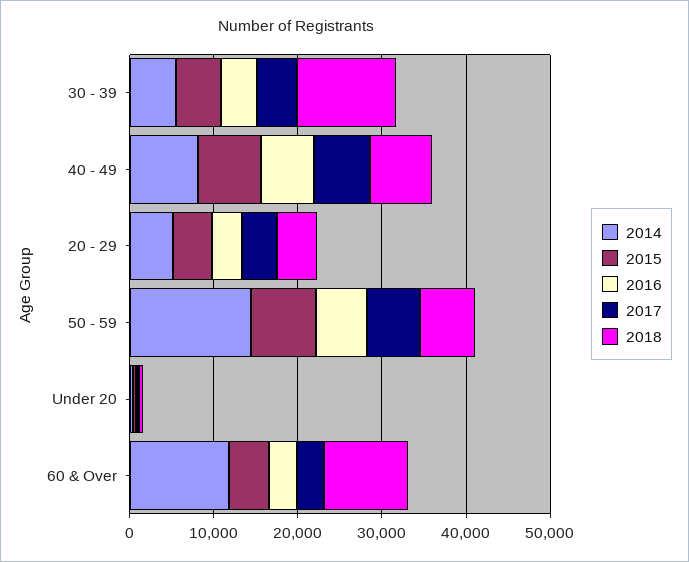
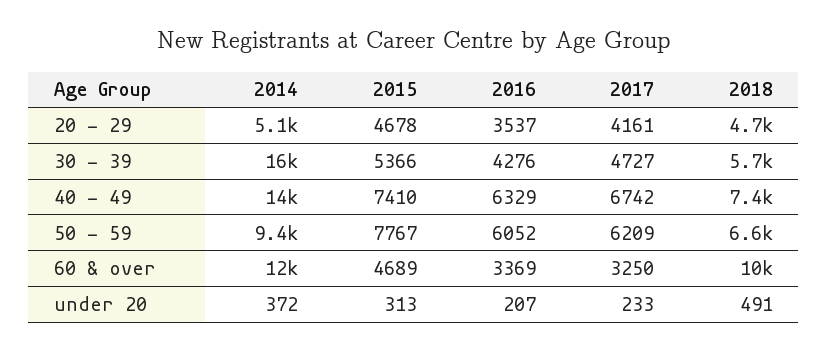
  {
    "2014": {
-     "30 - 39": 6000,
+     "30 - 39": 16000,
-     "40 - 49": 8000,
+     "40 - 49": 14000,
      "20 - 29": 5100,
-     "50 - 59": 14000,
+     "50 - 59": 9400,
      "Under 20": 372,
      "60 & Over": 12000
    },
    "2015": {
      "30 - 39": 5366,
      "40 - 49": 7410,
      "20 - 29": 4678,
      "50 - 59": 7767,
      "Under 20": 313,
      "60 & Over": 4689
    },
    "2016": {
      "30 - 39": 4276,
      "40 - 49": 6329,
      "20 - 29": 3537,
      "50 - 59": 6052,
      "Under 20": 207,
      "60 & Over": 3369
    },
    "2017": {
      "30 - 39": 4727,
      "40 - 49": 6742,
      "20 - 29": 4161,
      "50 - 59": 6209,
      "Under 20": 233,
      "60 & Over": 3250
    },
    "2018": {
-     "30 - 39": 12000,
+     "30 - 39": 5700,
      "40 - 49": 7400,
      "20 - 29": 4700,
      "50 - 59": 6600,
      "Under 20": 491,
      "60 & Over": 10000
    }
  }

